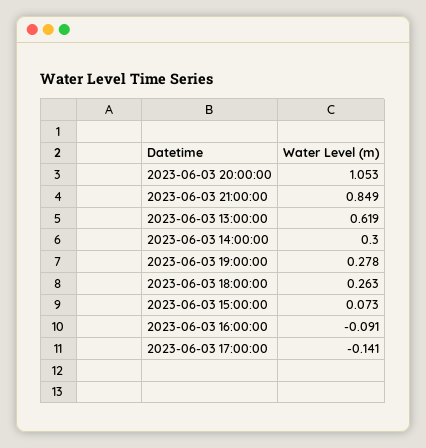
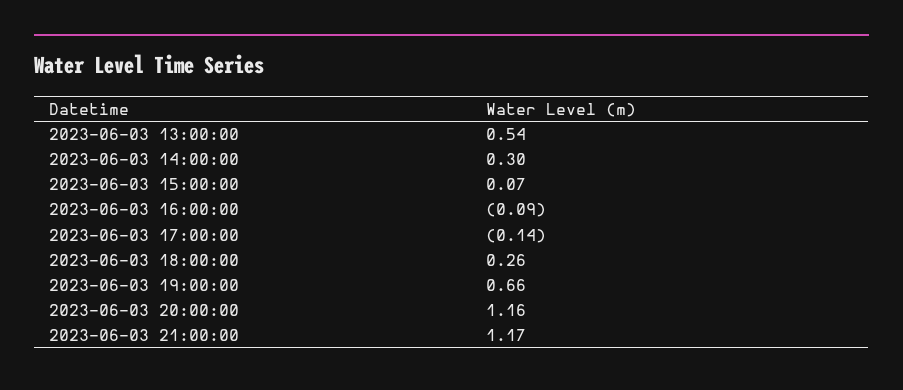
  {
-   "2023-06-03 20:00:00": 1.053,
+   "2023-06-03 20:00:00": 1.16,
-   "2023-06-03 21:00:00": 0.849,
+   "2023-06-03 21:00:00": 1.17,
-   "2023-06-03 13:00:00": 0.619,
+   "2023-06-03 13:00:00": 0.54,
    "2023-06-03 14:00:00": 0.3,
-   "2023-06-03 19:00:00": 0.278,
+   "2023-06-03 19:00:00": 0.66,
    "2023-06-03 18:00:00": 0.263,
    "2023-06-03 15:00:00": 0.073,
    "2023-06-03 16:00:00": -0.091,
    "2023-06-03 17:00:00": -0.141
  }

